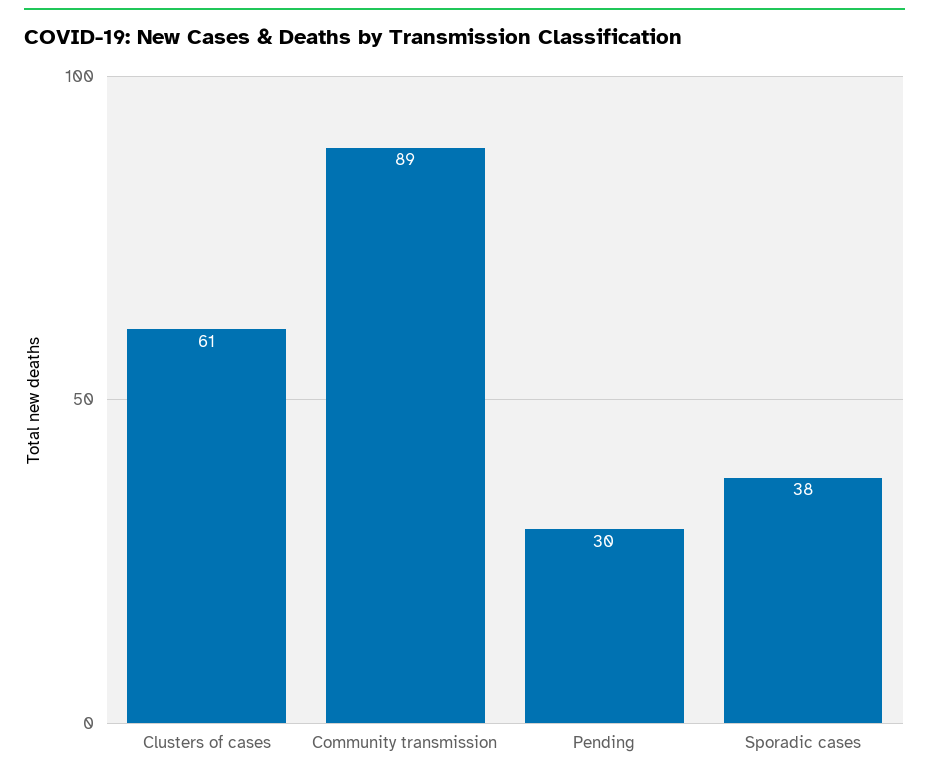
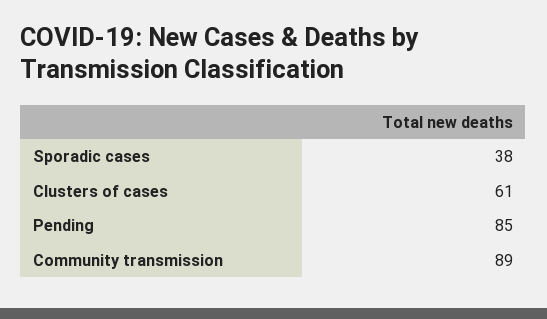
  {
    "Clusters of cases": 61,
    "Community transmission": 89,
-   "Pending": 30,
+   "Pending": 85,
    "Sporadic cases": 38
  }

